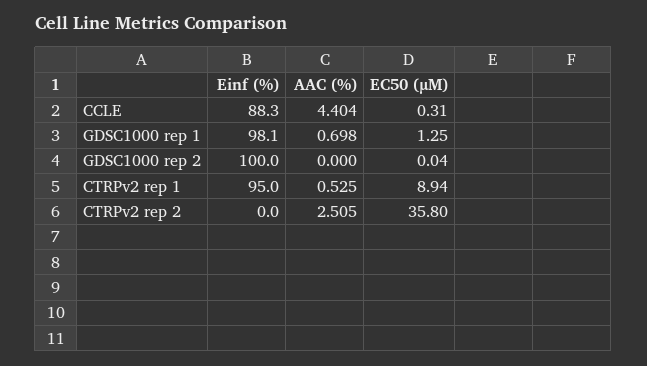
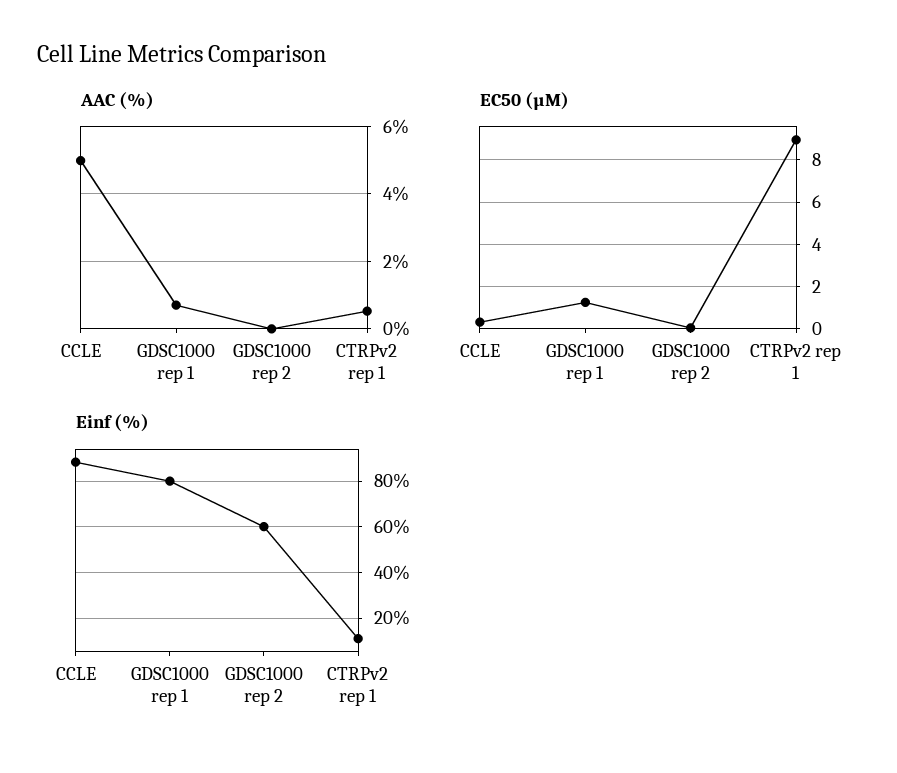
  {
    "Einf (%)": {
      "CCLE": 88.3,
-     "GDSC1000 rep 1": 98.1,
+     "GDSC1000 rep 1": 80,
-     "GDSC1000 rep 2": 100,
+     "GDSC1000 rep 2": 60,
-     "CTRPv2 rep 1": 95,
+     "CTRPv2 rep 1": 10
-     "CTRPv2 rep 2": 0
    },
    "AAC (%)": {
-     "CCLE": 4.404,
+     "CCLE": 5,
      "GDSC1000 rep 1": 0.698,
      "GDSC1000 rep 2": 0,
-     "CTRPv2 rep 1": 0.525,
+     "CTRPv2 rep 1": 0.525
-     "CTRPv2 rep 2": 2.505
    },
    "EC50 (µM)": {
      "CCLE": 0.31,
      "GDSC1000 rep 1": 1.25,
      "GDSC1000 rep 2": 0.04,
-     "CTRPv2 rep 1": 8.94,
+     "CTRPv2 rep 1": 8.94
-     "CTRPv2 rep 2": 35.8
    }
  }

